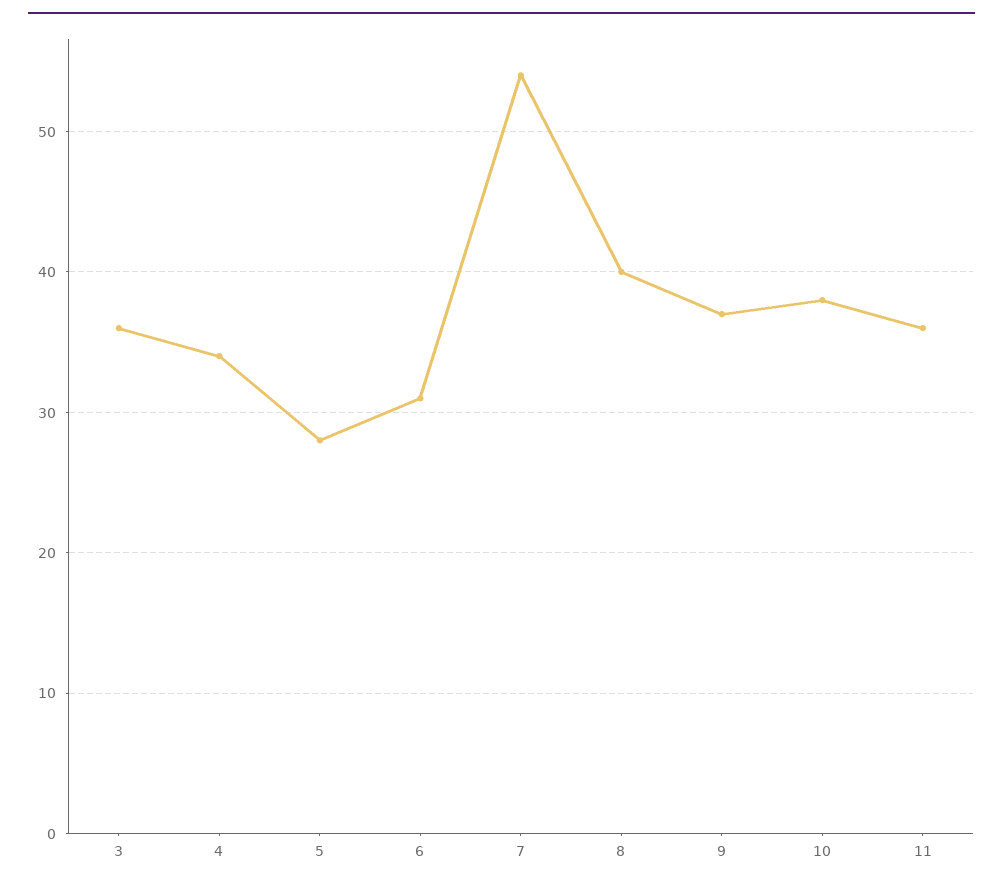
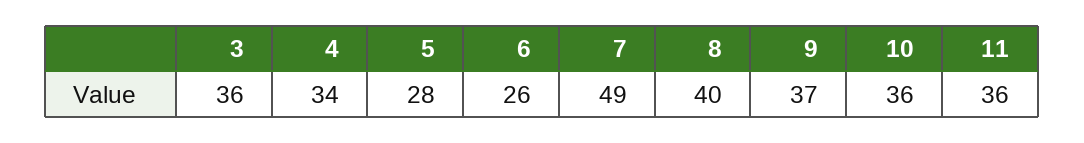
  {
    "3": 36,
    "4": 34,
    "5": 28,
-   "6": 31,
+   "6": 26,
-   "7": 54,
+   "7": 49,
    "8": 40,
    "9": 37,
-   "10": 38,
+   "10": 36,
    "11": 36
  }

